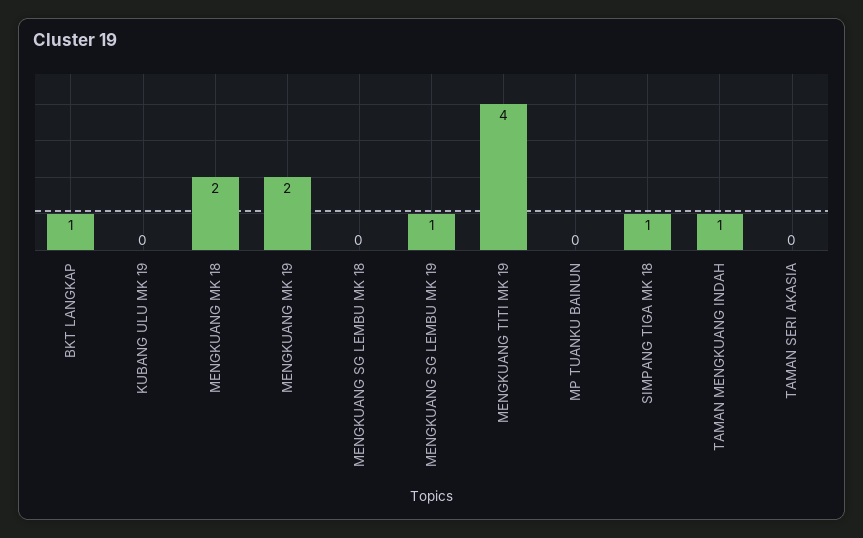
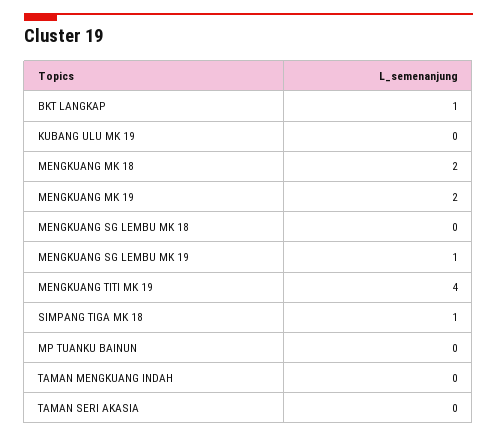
  {
    "BKT LANGKAP": 1,
    "KUBANG ULU MK 19": 0,
    "MENGKUANG MK 18": 2,
    "MENGKUANG MK 19": 2,
    "MENGKUANG SG LEMBU MK 18": 0,
    "MENGKUANG SG LEMBU MK 19": 1,
    "MENGKUANG TITI MK 19": 4,
    "MP TUANKU BAINUN": 0,
    "SIMPANG TIGA MK 18": 1,
-   "TAMAN MENGKUANG INDAH": 1,
+   "TAMAN MENGKUANG INDAH": 0,
    "TAMAN SERI AKASIA": 0
  }

